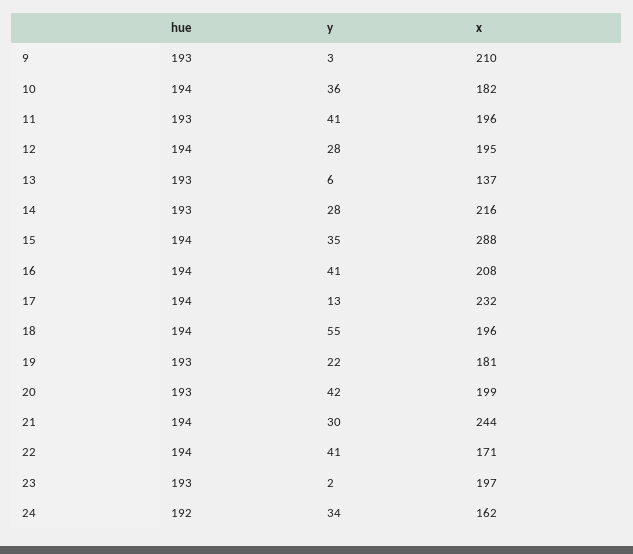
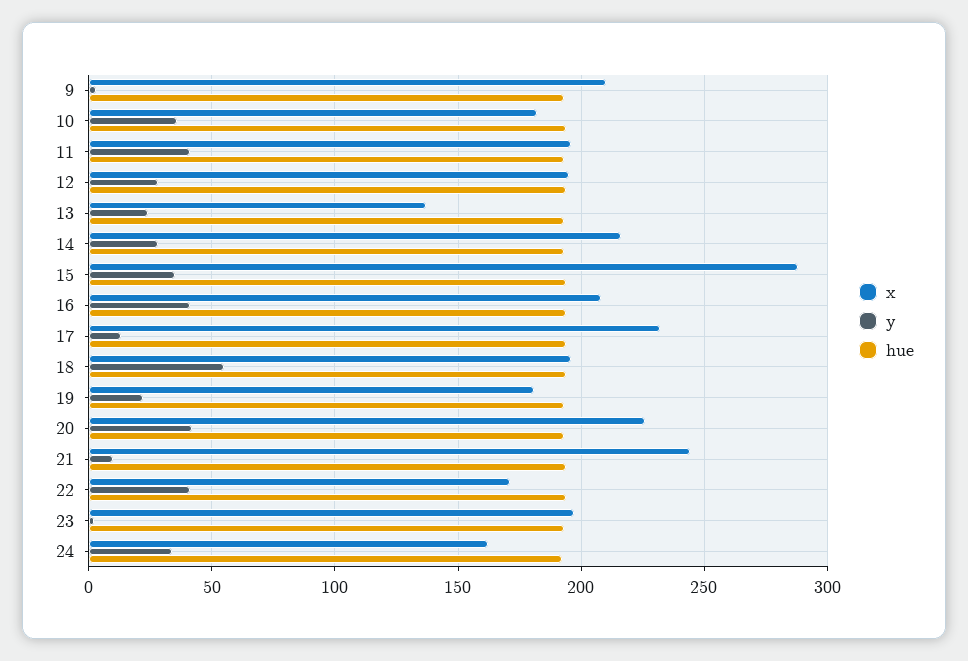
  {
    "hue": {
      "9": 193,
      "10": 194,
      "11": 193,
      "12": 194,
      "13": 193,
      "14": 193,
      "15": 194,
      "16": 194,
      "17": 194,
      "18": 194,
      "19": 193,
      "20": 193,
      "21": 194,
      "22": 194,
      "23": 193,
      "24": 192
    },
    "y": {
      "9": 3,
      "10": 36,
      "11": 41,
      "12": 28,
-     "13": 6,
+     "13": 25,
      "14": 28,
      "15": 35,
      "16": 41,
      "17": 13,
      "18": 55,
      "19": 22,
      "20": 42,
-     "21": 30,
+     "21": 10,
      "22": 41,
      "23": 2,
      "24": 34
    },
    "x": {
      "9": 210,
      "10": 182,
      "11": 196,
      "12": 195,
      "13": 137,
      "14": 216,
      "15": 288,
      "16": 208,
      "17": 232,
      "18": 196,
      "19": 181,
-     "20": 199,
+     "20": 225,
      "21": 244,
      "22": 171,
      "23": 197,
      "24": 162
    }
  }

